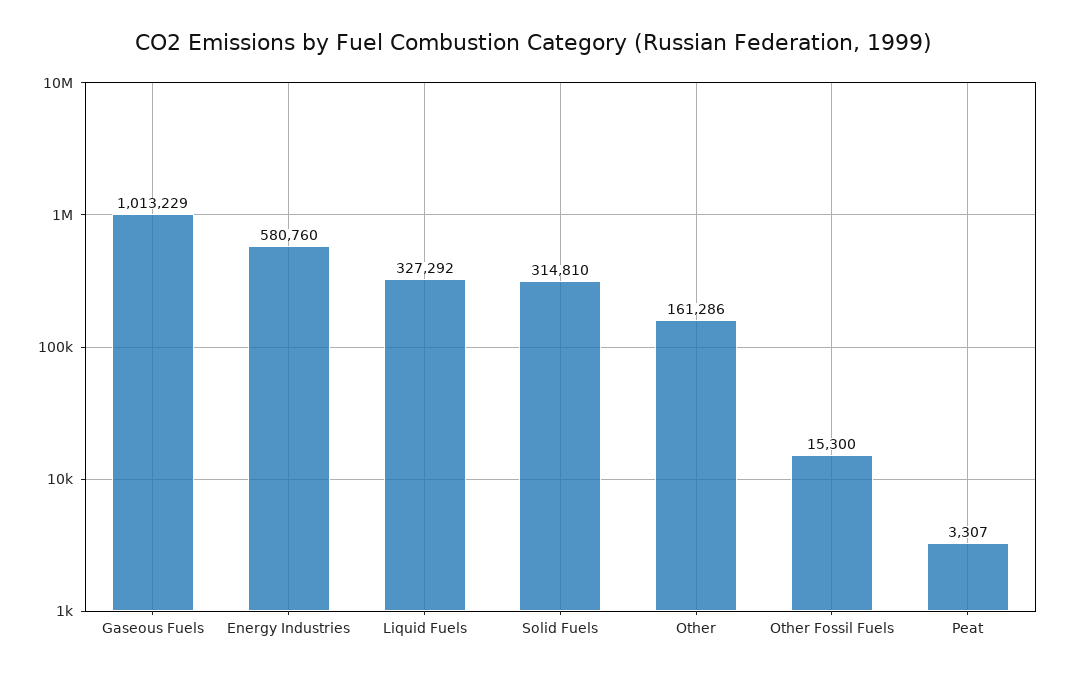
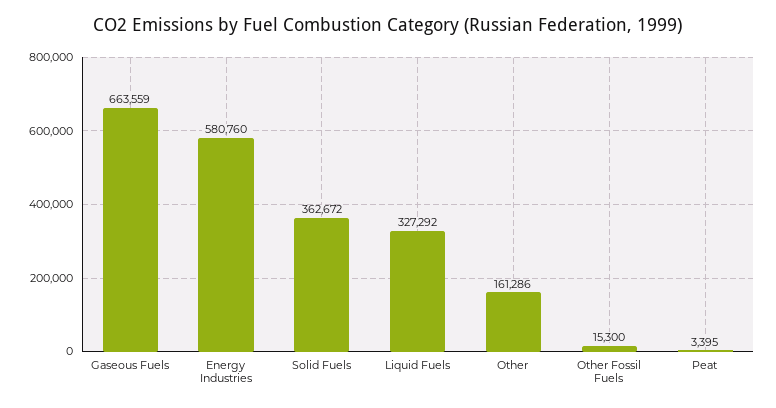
  {
-   "Gaseous Fuels": 1013229,
+   "Gaseous Fuels": 663559,
    "Energy Industries": 580760,
    "Liquid Fuels": 327292,
-   "Solid Fuels": 314810,
+   "Solid Fuels": 362672,
    "Other": 161286,
    "Other Fossil Fuels": 15300,
-   "Peat": 3307
+   "Peat": 3395
  }

